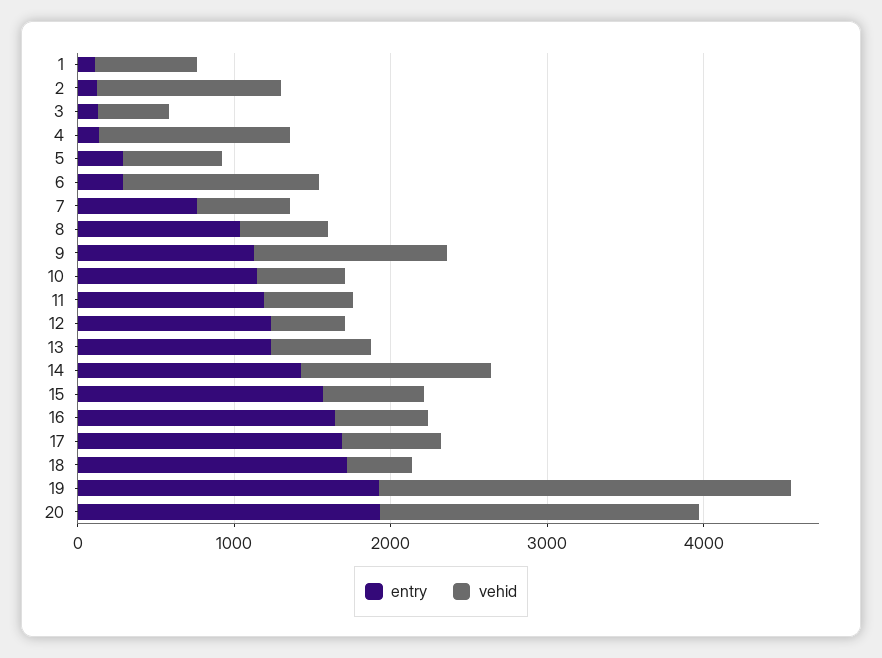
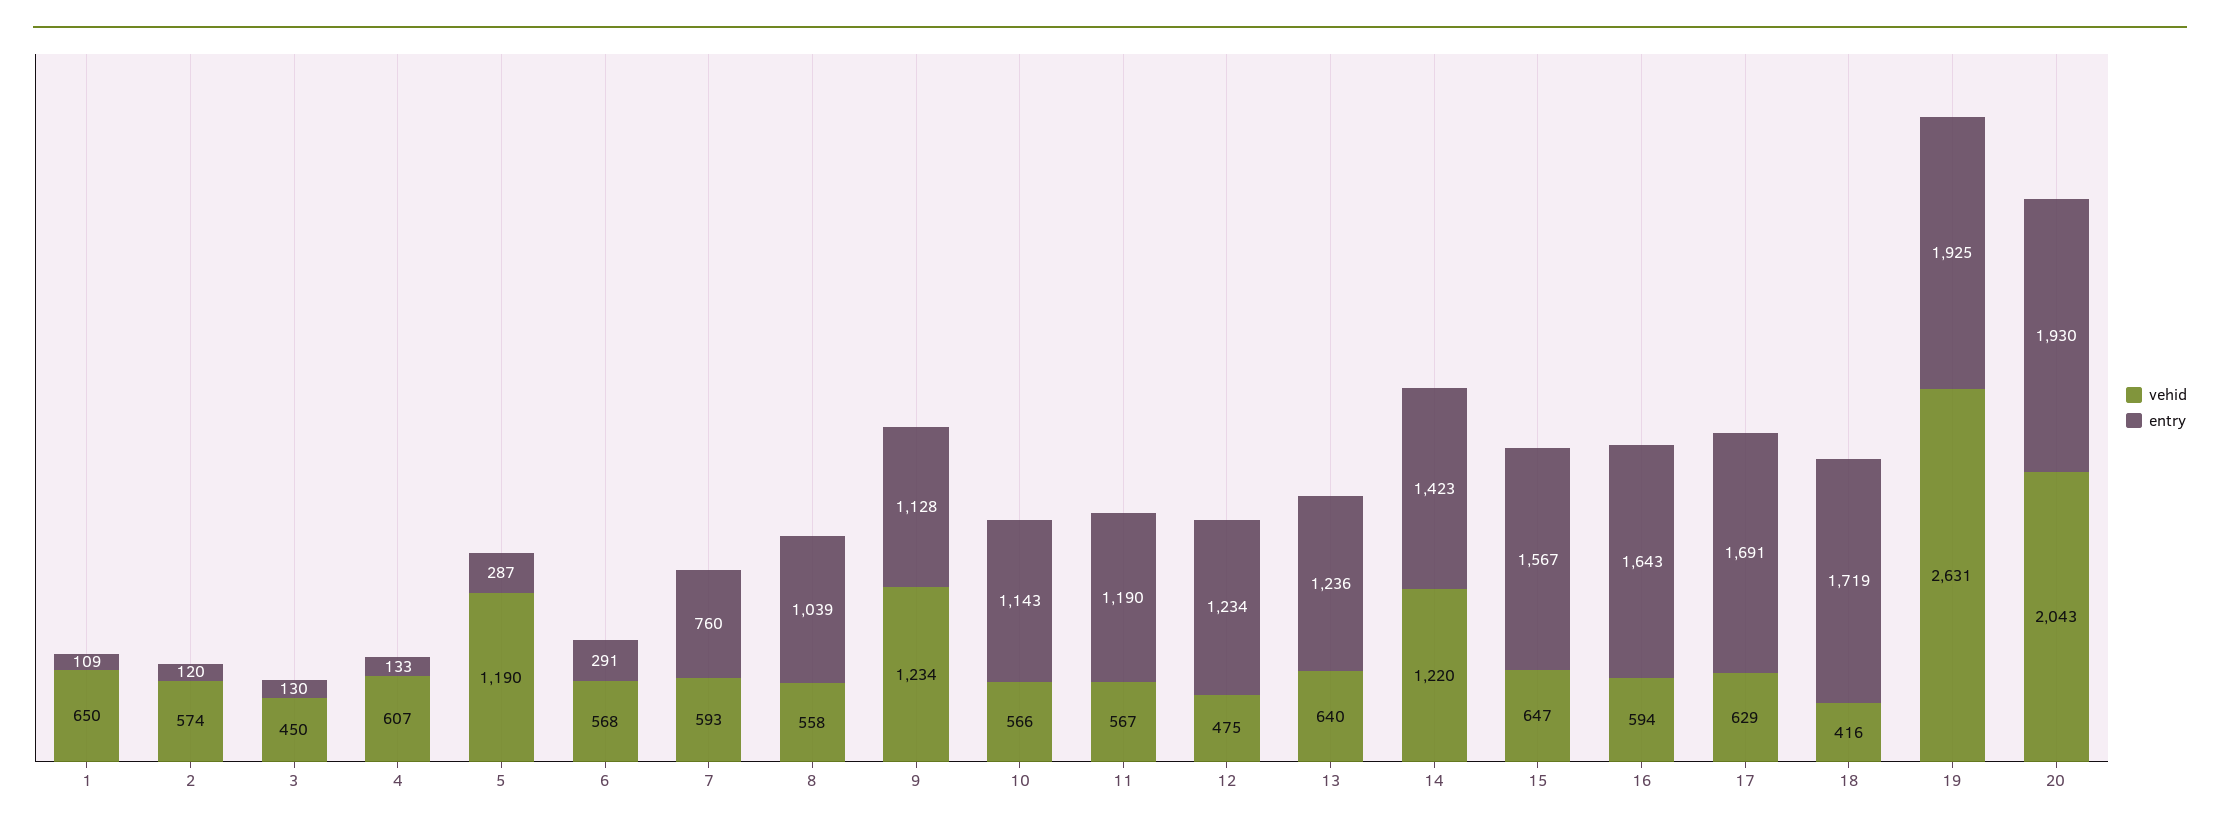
  {
    "entry": {
      "1": 109,
      "2": 120,
      "3": 130,
      "4": 133,
      "5": 287,
      "6": 291,
      "7": 760,
      "8": 1039,
      "9": 1128,
      "10": 1143,
      "11": 1190,
      "12": 1234,
      "13": 1236,
      "14": 1423,
      "15": 1567,
      "16": 1643,
      "17": 1691,
      "18": 1719,
      "19": 1925,
      "20": 1930
    },
    "vehid": {
      "1": 650,
-     "2": 1200,
+     "2": 574,
      "3": 450,
-     "4": 1200,
+     "4": 607,
-     "5": 600,
+     "5": 1190,
-     "6": 1200,
+     "6": 568,
      "7": 593,
      "8": 558,
      "9": 1234,
      "10": 566,
      "11": 567,
      "12": 475,
      "13": 640,
      "14": 1220,
      "15": 647,
      "16": 594,
      "17": 629,
      "18": 416,
      "19": 2631,
      "20": 2043
    }
  }

